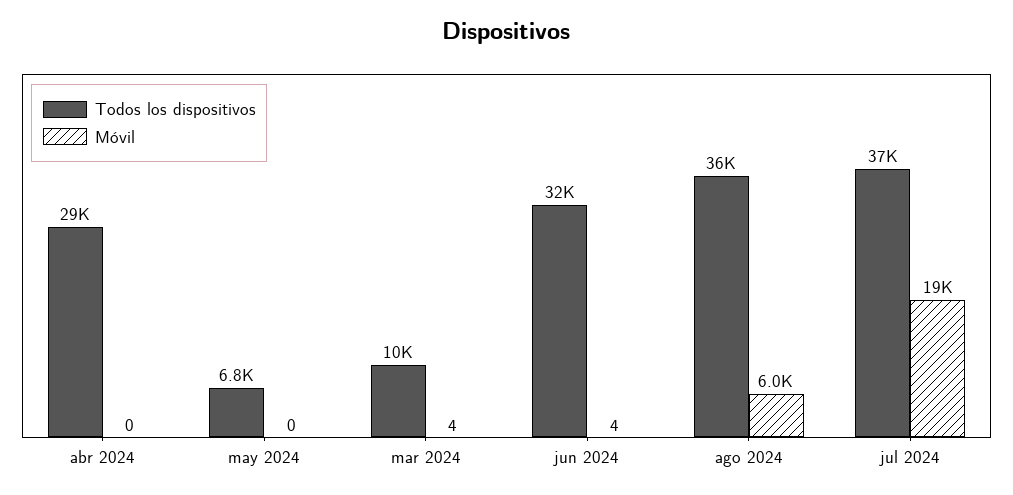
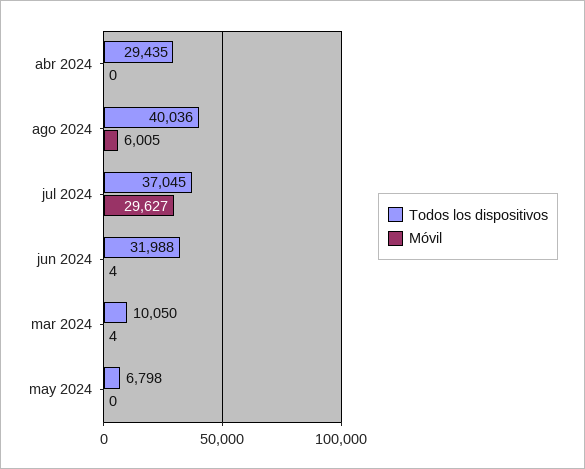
  {
    "Todos los dispositivos": {
      "abr 2024": 29435,
      "may 2024": 6798,
      "mar 2024": 10050,
      "jun 2024": 31988,
-     "ago 2024": 36000,
+     "ago 2024": 40036,
      "jul 2024": 37045
    },
    "Móvil": {
      "abr 2024": 0,
      "may 2024": 0,
      "mar 2024": 4,
      "jun 2024": 4,
      "ago 2024": 6005,
-     "jul 2024": 19000
+     "jul 2024": 29627
    }
  }

